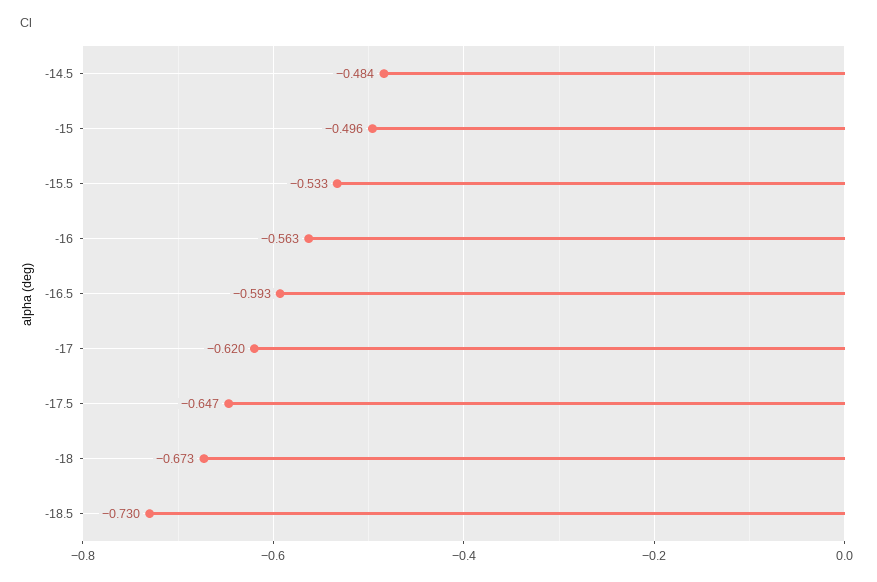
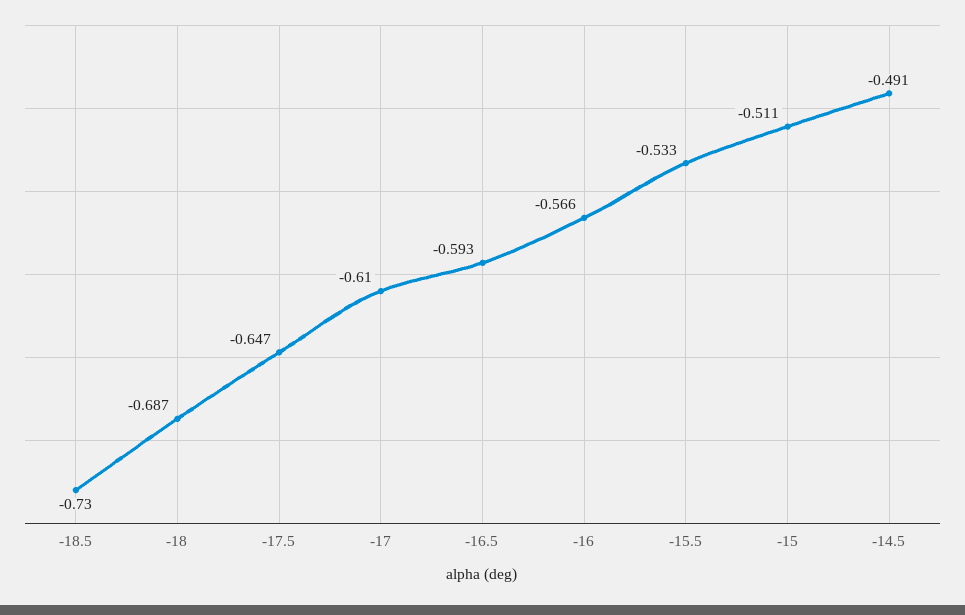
  {
-   "-14.5": -0.484,
+   "-14.5": -0.491,
-   "-15": -0.496,
+   "-15": -0.511,
    "-15.5": -0.533,
-   "-16": -0.563,
+   "-16": -0.566,
    "-16.5": -0.593,
-   "-17": -0.62,
+   "-17": -0.61,
    "-17.5": -0.647,
-   "-18": -0.673,
+   "-18": -0.687,
    "-18.5": -0.73
  }

